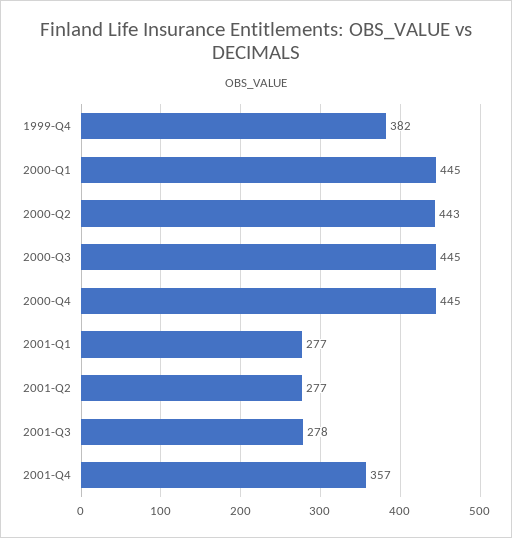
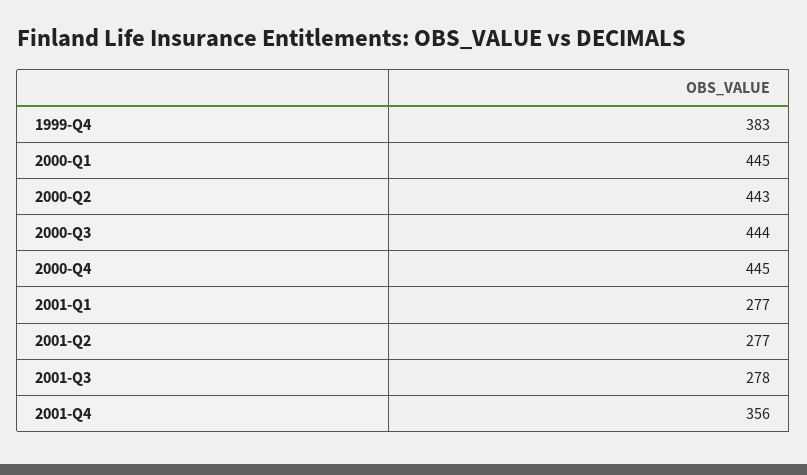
  {
-   "1999-Q4": 382,
+   "1999-Q4": 383,
    "2000-Q1": 445,
    "2000-Q2": 443,
-   "2000-Q3": 445,
+   "2000-Q3": 444,
    "2000-Q4": 445,
    "2001-Q1": 277,
    "2001-Q2": 277,
    "2001-Q3": 278,
-   "2001-Q4": 357
+   "2001-Q4": 356
  }

